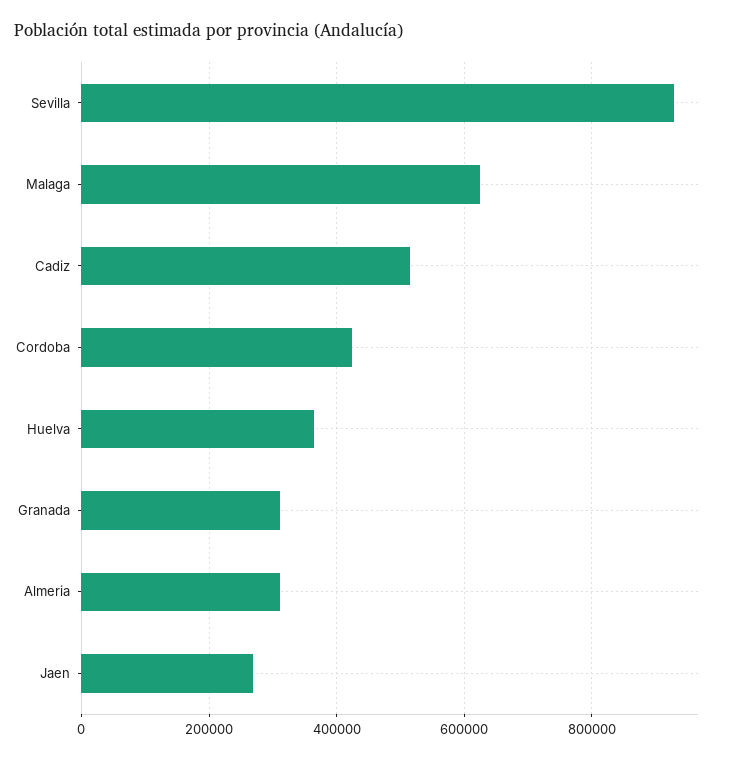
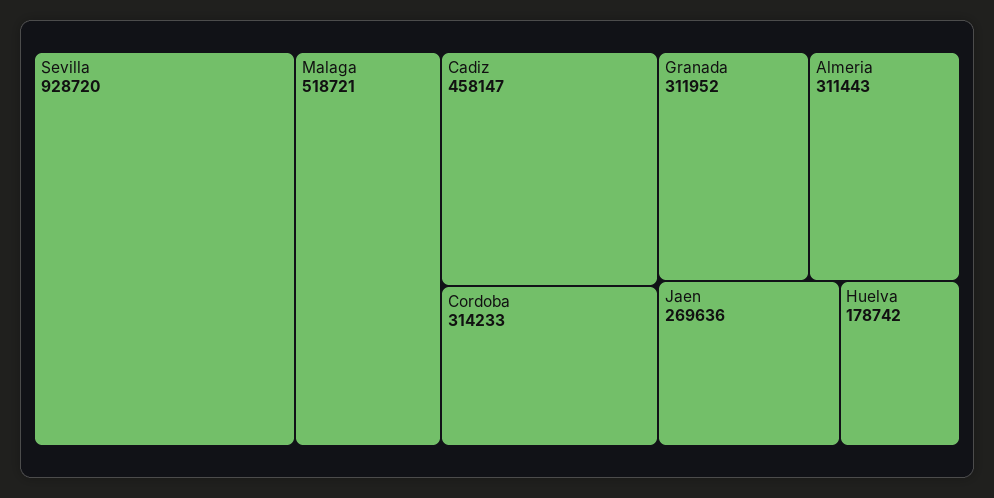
  {
    "Sevilla": 928720,
-   "Malaga": 620000,
+   "Malaga": 518721,
-   "Cadiz": 520000,
+   "Cadiz": 458147,
-   "Cordoba": 420000,
+   "Cordoba": 314233,
-   "Huelva": 360000,
+   "Huelva": 178742,
    "Granada": 311952,
    "Almeria": 311443,
    "Jaen": 269636
  }

